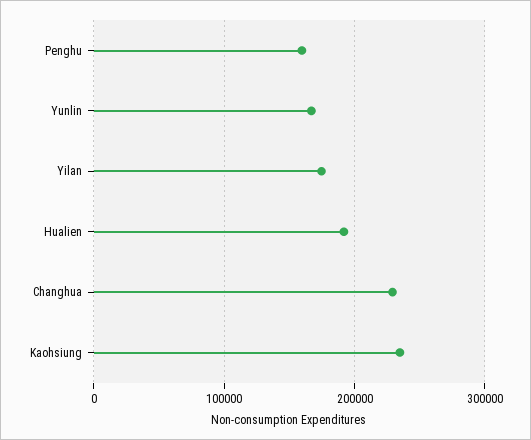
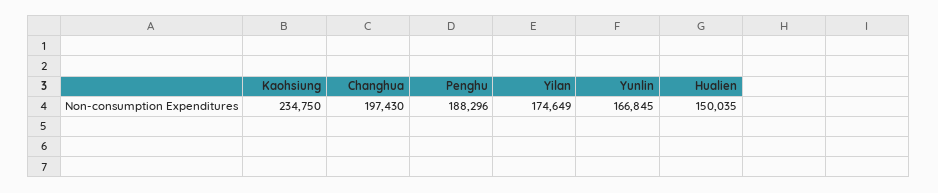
  {
-   "Penghu": 160000,
+   "Penghu": 188296,
    "Yunlin": 166845,
    "Yilan": 174649,
-   "Hualien": 190000,
+   "Hualien": 150035,
-   "Changhua": 230000,
+   "Changhua": 197430,
    "Kaohsiung": 234750
  }

